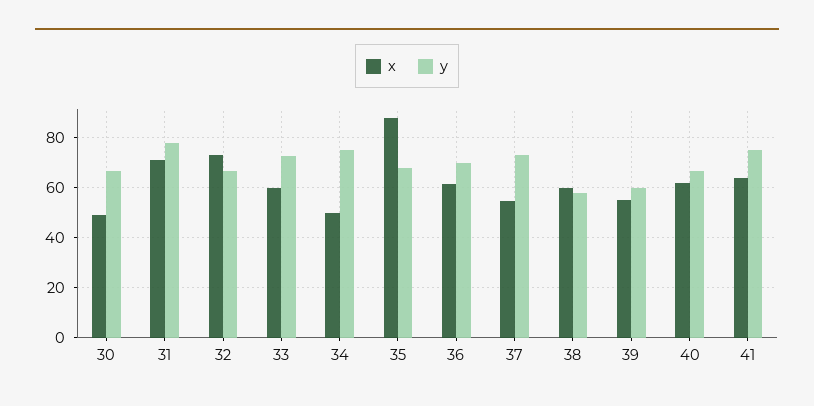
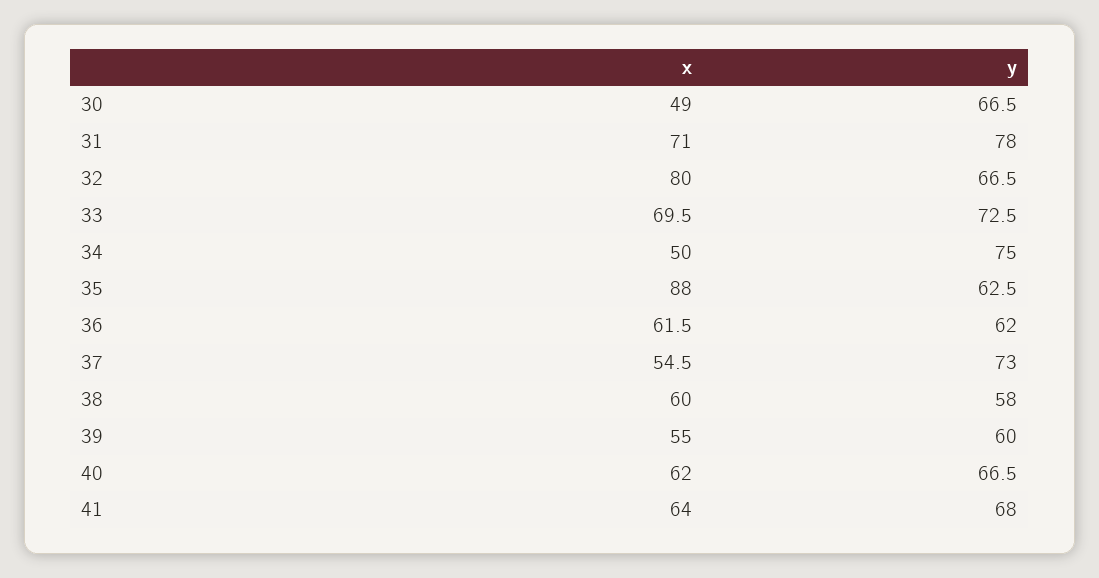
  {
    "x": {
      "30": 49,
      "31": 71,
-     "32": 72.5,
+     "32": 80,
-     "33": 60,
+     "33": 69.5,
      "34": 50,
      "35": 88,
      "36": 61.5,
      "37": 54.5,
      "38": 60,
      "39": 55,
      "40": 62,
      "41": 64
    },
    "y": {
      "30": 66.5,
      "31": 78,
      "32": 66.5,
      "33": 72.5,
      "34": 75,
-     "35": 67.5,
+     "35": 62.5,
-     "36": 70,
+     "36": 62,
      "37": 73,
      "38": 58,
      "39": 60,
      "40": 66.5,
-     "41": 75
+     "41": 68
    }
  }

